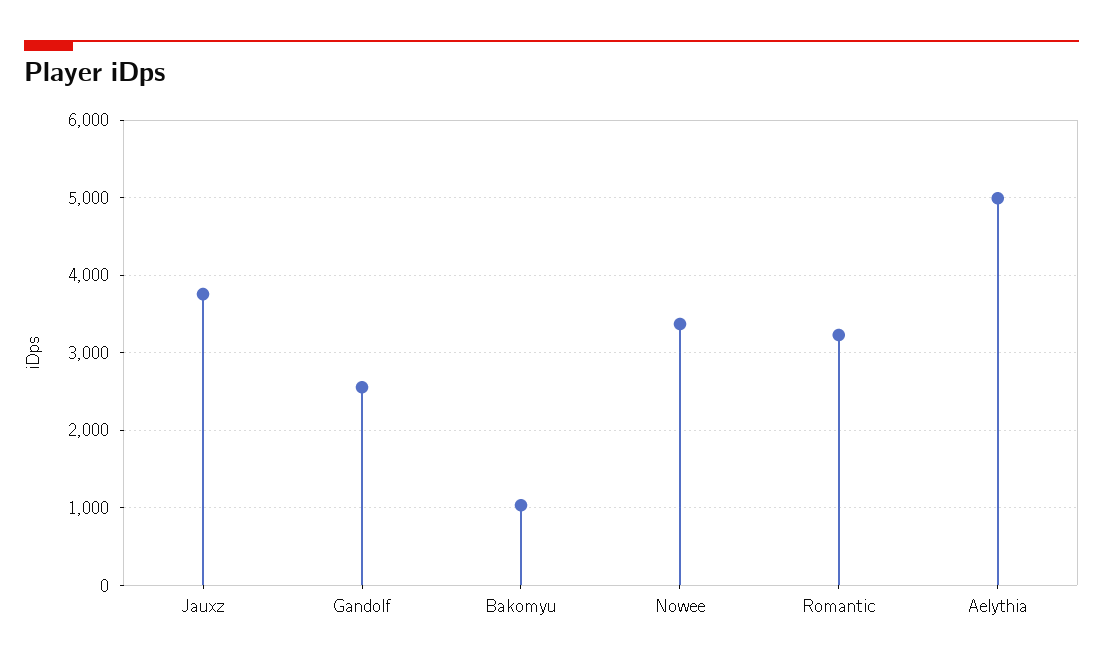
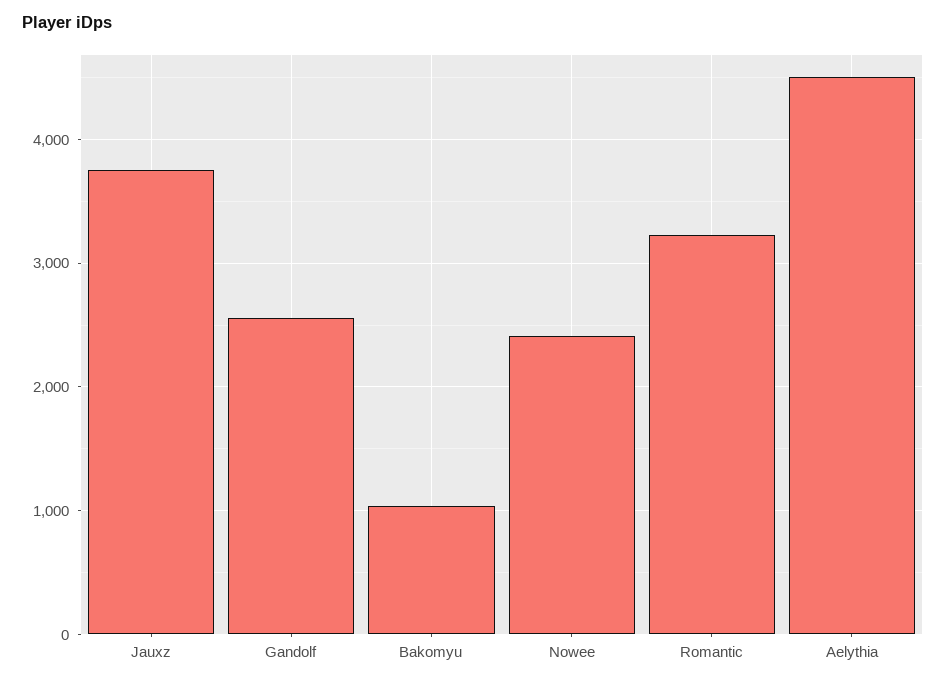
  {
    "Jauxz": 3800,
    "Gandolf": 2600,
    "Bakomyu": 1000,
-   "Nowee": 3400,
+   "Nowee": 2400,
    "Romantic": 3200,
-   "Aelythia": 5000
+   "Aelythia": 4500
  }

